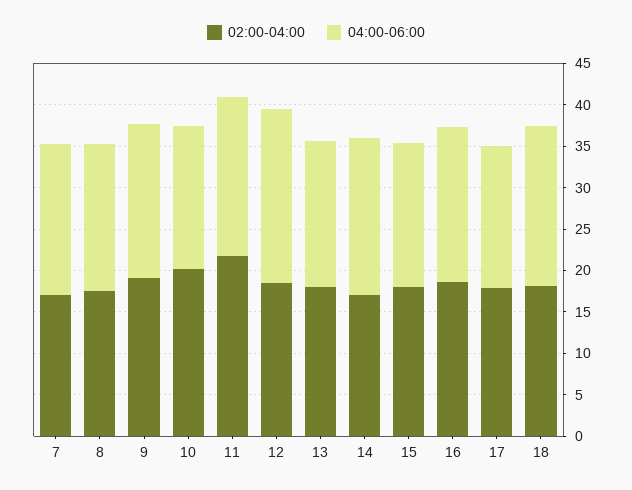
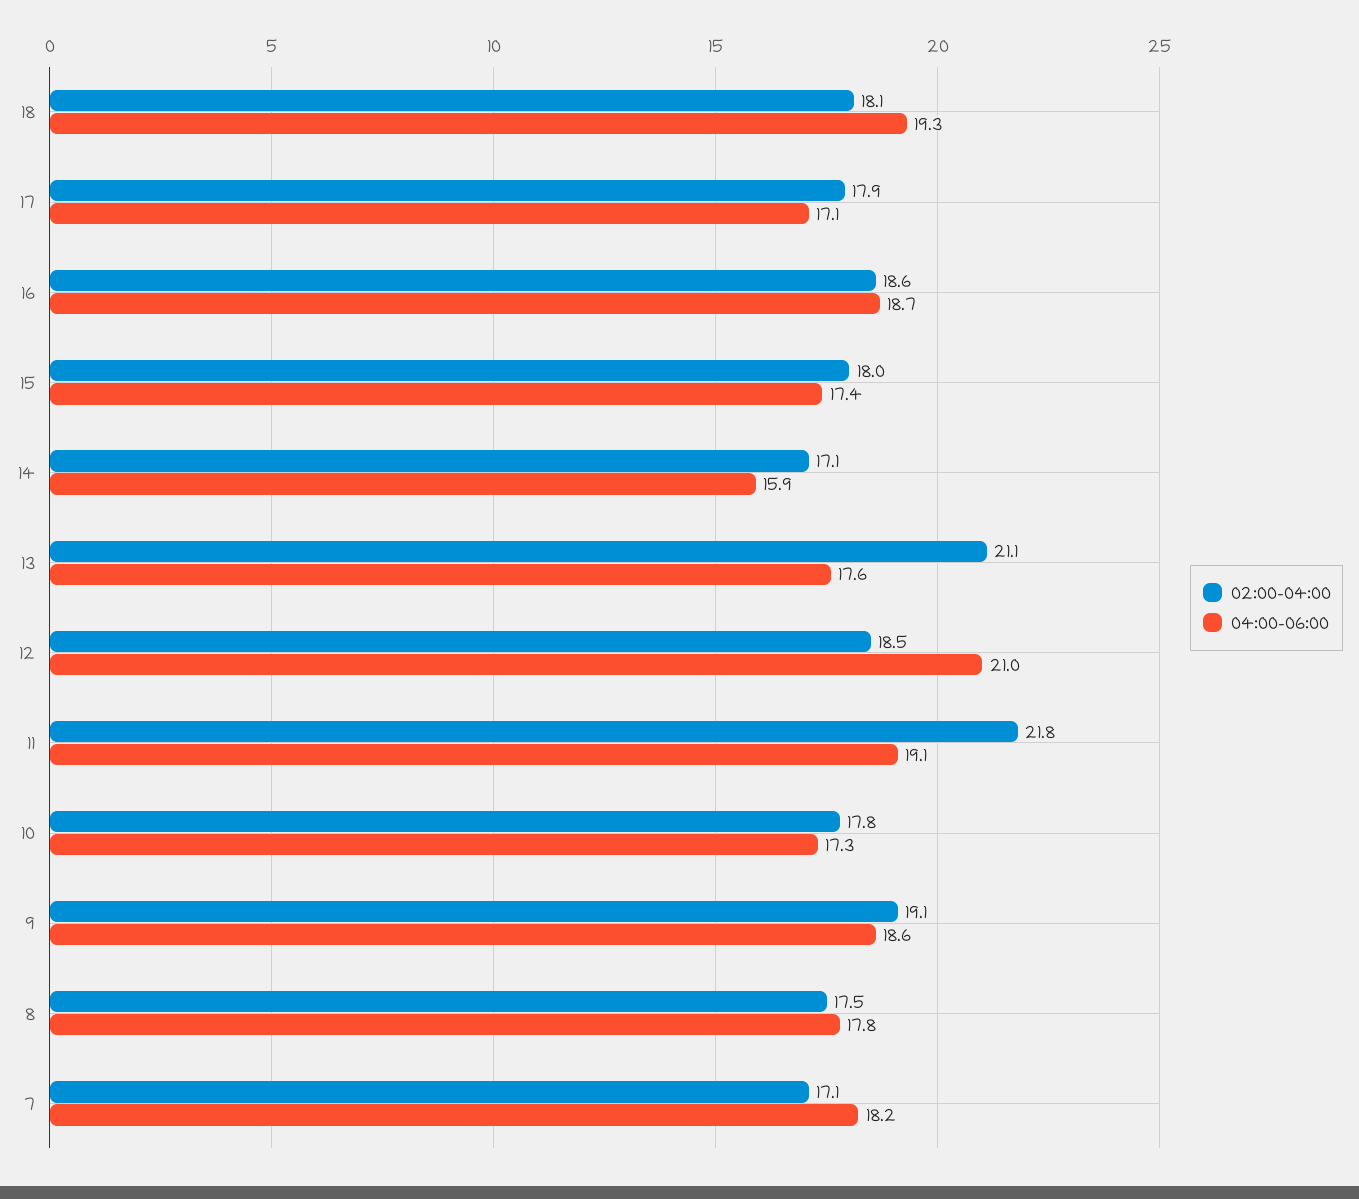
  {
    "02:00-04:00": {
      "7": 17.1,
      "8": 17.5,
      "9": 19.1,
-     "10": 20,
+     "10": 17.8,
      "11": 21.8,
      "12": 18.5,
-     "13": 18,
+     "13": 21.1,
      "14": 17.1,
      "15": 18,
      "16": 18.6,
      "17": 17.9,
      "18": 18.1
    },
    "04:00-06:00": {
      "7": 18.2,
      "8": 17.8,
      "9": 18.6,
      "10": 17.3,
      "11": 19.1,
      "12": 21,
      "13": 17.6,
-     "14": 19,
+     "14": 15.9,
      "15": 17.4,
      "16": 18.7,
      "17": 17.1,
      "18": 19.3
    }
  }

